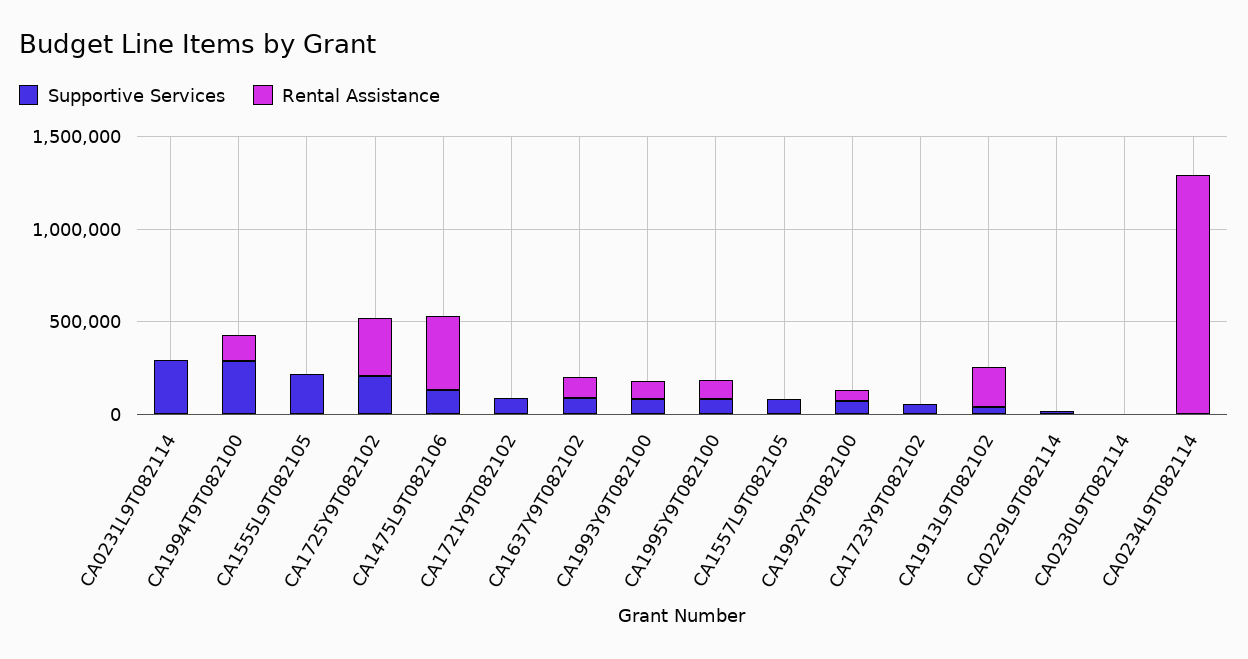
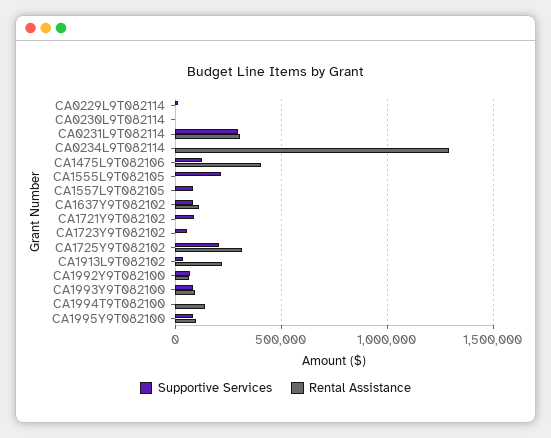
  {
    "Supportive Services": {
      "CA0231L9T082114": 300000,
-     "CA1994T9T082100": 300000,
+     "CA1994T9T082100": 0,
      "CA1555L9T082105": 200000,
      "CA1725Y9T082102": 200000,
      "CA1475L9T082106": 150000,
      "CA1721Y9T082102": 100000,
      "CA1637Y9T082102": 100000,
      "CA1993Y9T082100": 100000,
      "CA1995Y9T082100": 100000,
      "CA1557L9T082105": 100000,
      "CA1992Y9T082100": 50000,
      "CA1723Y9T082102": 50000,
      "CA1913L9T082102": 50000,
      "CA0229L9T082114": 0,
      "CA0230L9T082114": 0,
      "CA0234L9T082114": 0
    },
    "Rental Assistance": {
-     "CA0231L9T082114": 0,
+     "CA0231L9T082114": 300000,
      "CA1994T9T082100": 150000,
      "CA1555L9T082105": 0,
      "CA1725Y9T082102": 300000,
      "CA1475L9T082106": 400000,
      "CA1721Y9T082102": 0,
      "CA1637Y9T082102": 100000,
      "CA1993Y9T082100": 100000,
      "CA1995Y9T082100": 100000,
      "CA1557L9T082105": 0,
      "CA1992Y9T082100": 50000,
      "CA1723Y9T082102": 0,
      "CA1913L9T082102": 200000,
      "CA0229L9T082114": 0,
      "CA0230L9T082114": 0,
      "CA0234L9T082114": 1300000
    }
  }

